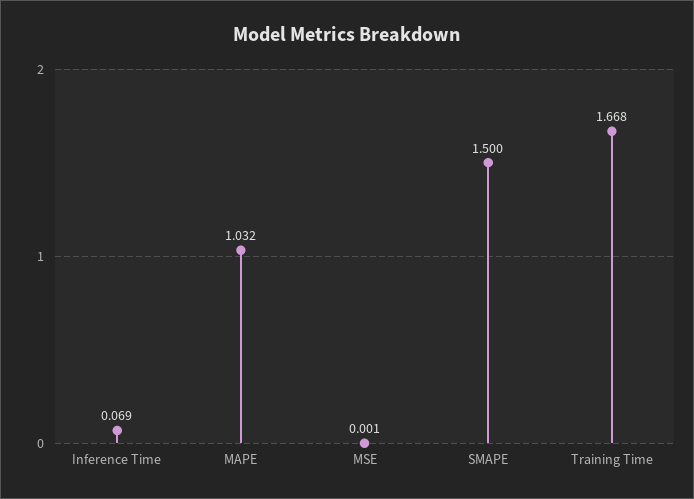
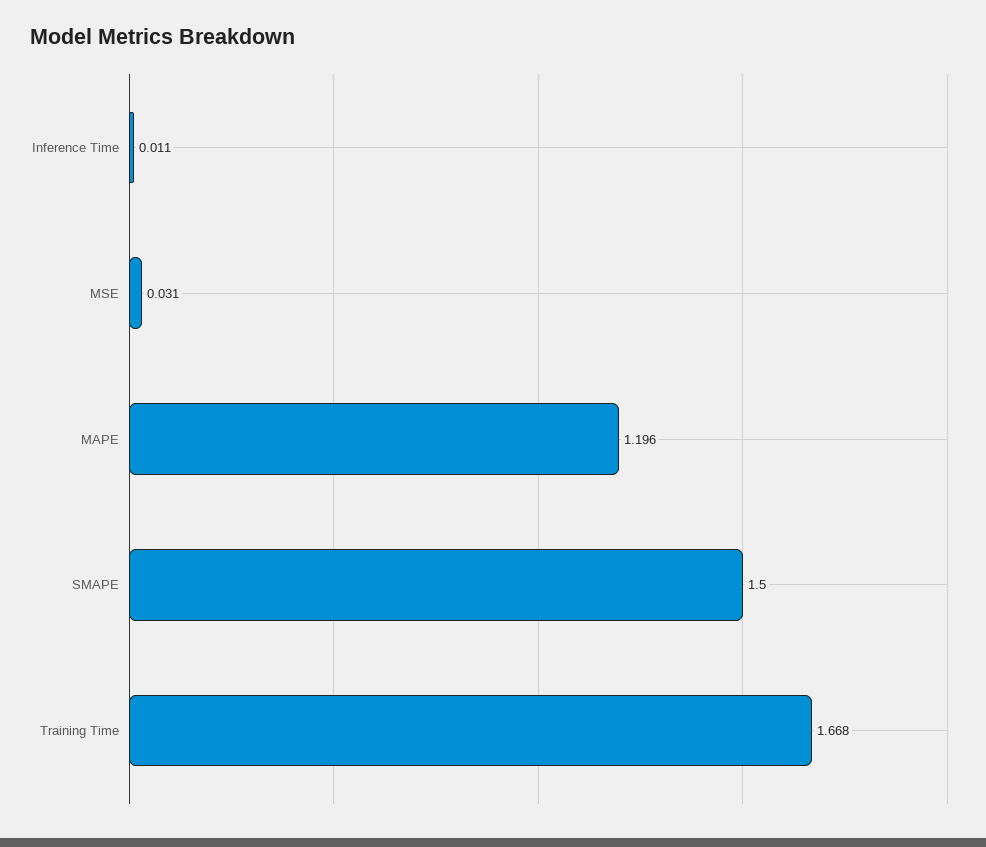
  {
-   "Inference Time": 0.069,
+   "Inference Time": 0.011,
-   "MAPE": 1.032,
+   "MAPE": 1.196,
-   "MSE": 0.001,
+   "MSE": 0.031,
    "SMAPE": 1.5,
    "Training Time": 1.668
  }

